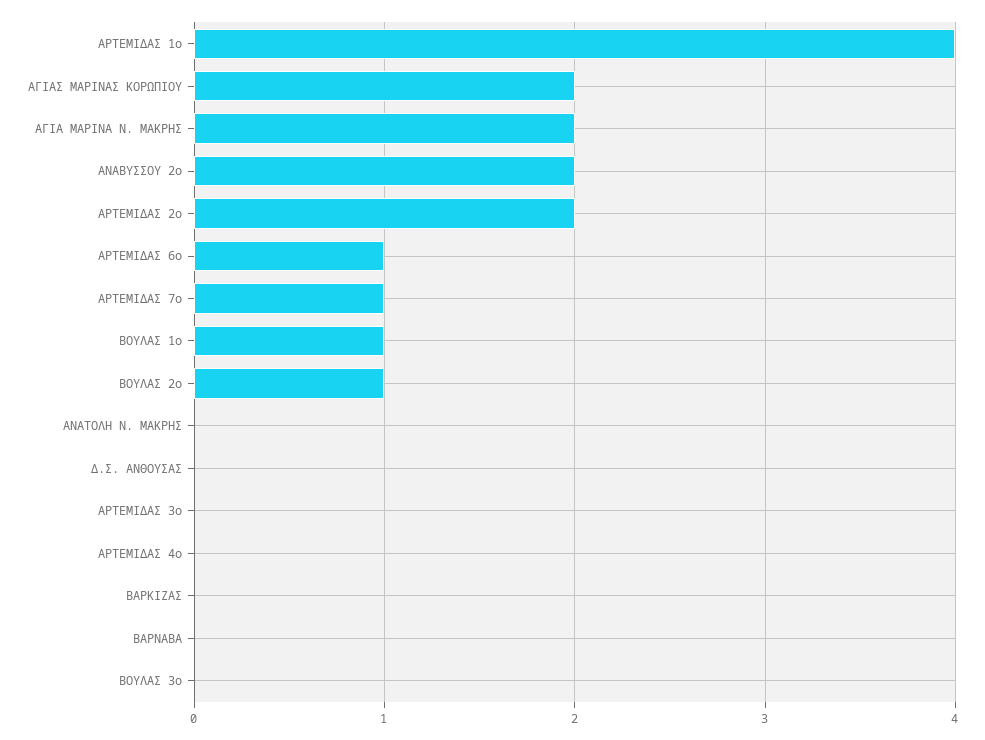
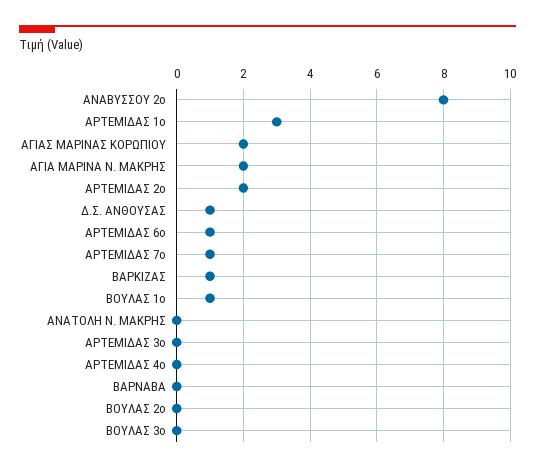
  {
-   "ΑΡΤΕΜΙΔΑΣ 1ο": 4,
+   "ΑΡΤΕΜΙΔΑΣ 1ο": 3,
    "ΑΓΙΑΣ ΜΑΡΙΝΑΣ ΚΟΡΩΠΙΟΥ": 2,
    "ΑΓΙΑ ΜΑΡΙΝΑ Ν. ΜΑΚΡΗΣ": 2,
-   "ΑΝΑΒΥΣΣΟΥ 2ο": 2,
+   "ΑΝΑΒΥΣΣΟΥ 2ο": 8,
    "ΑΡΤΕΜΙΔΑΣ 2ο": 2,
    "ΑΡΤΕΜΙΔΑΣ 6ο": 1,
    "ΑΡΤΕΜΙΔΑΣ 7ο": 1,
    "ΒΟΥΛΑΣ 1ο": 1,
-   "ΒΟΥΛΑΣ 2ο": 1,
+   "ΒΟΥΛΑΣ 2ο": 0,
    "ΑΝΑΤΟΛΗ Ν. ΜΑΚΡΗΣ": 0,
-   "Δ.Σ. ΑΝΘΟΥΣΑΣ": 0,
+   "Δ.Σ. ΑΝΘΟΥΣΑΣ": 1,
    "ΑΡΤΕΜΙΔΑΣ 3ο": 0,
    "ΑΡΤΕΜΙΔΑΣ 4ο": 0,
-   "ΒΑΡΚΙΖΑΣ": 0,
+   "ΒΑΡΚΙΖΑΣ": 1,
    "ΒΑΡΝΑΒΑ": 0,
    "ΒΟΥΛΑΣ 3ο": 0
  }

